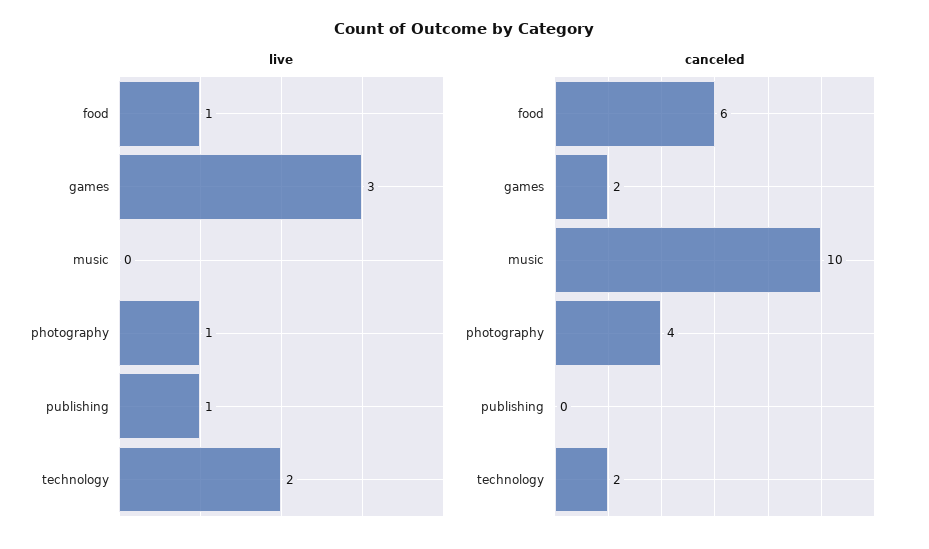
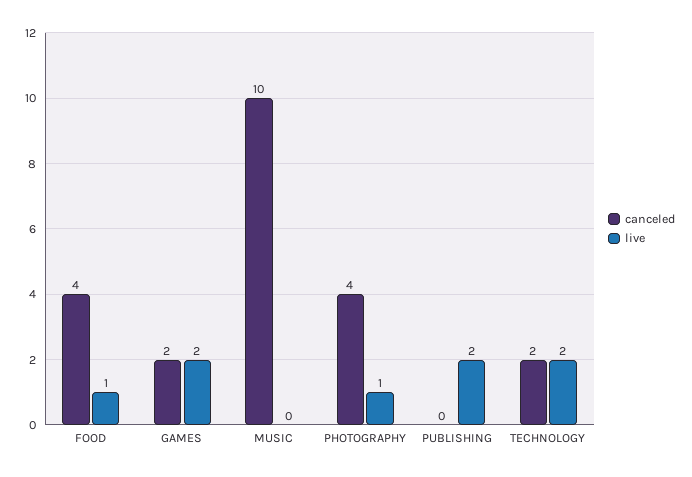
  {
    "live": {
      "food": 1,
-     "games": 3,
+     "games": 2,
      "music": 0,
      "photography": 1,
-     "publishing": 1,
+     "publishing": 2,
      "technology": 2
    },
    "canceled": {
-     "food": 6,
+     "food": 4,
      "games": 2,
      "music": 10,
      "photography": 4,
      "publishing": 0,
      "technology": 2
    }
  }

